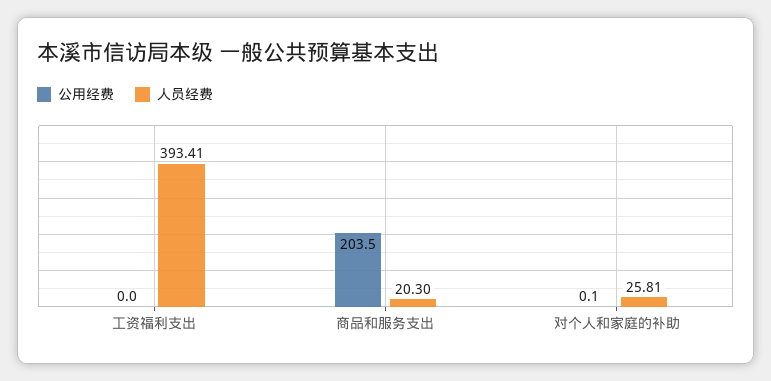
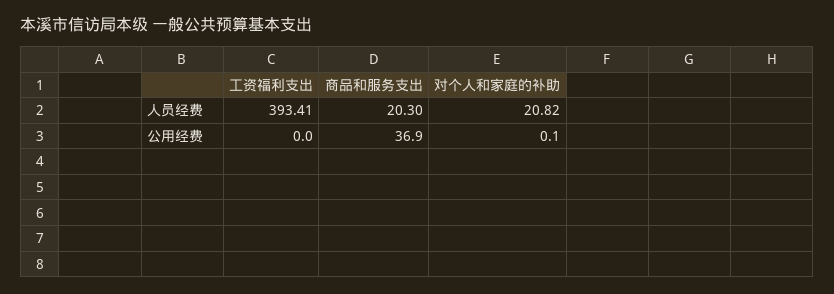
  {
    "公用经费": {
      "工资福利支出": 0,
-     "商品和服务支出": 203.5,
+     "商品和服务支出": 36.9,
      "对个人和家庭的补助": 0.1
    },
    "人员经费": {
      "工资福利支出": 393.41,
      "商品和服务支出": 20.3,
-     "对个人和家庭的补助": 25.81
+     "对个人和家庭的补助": 20.82
    }
  }

